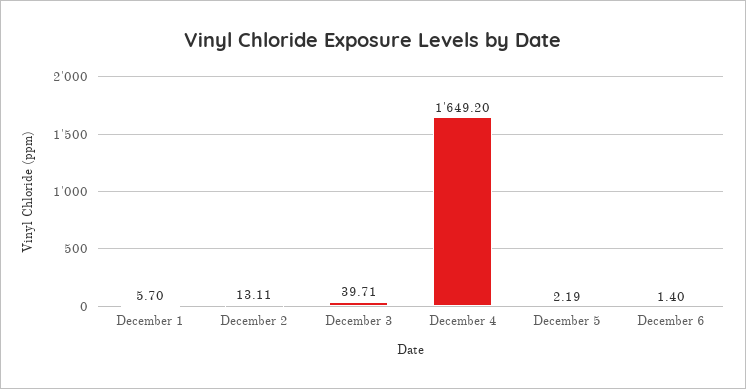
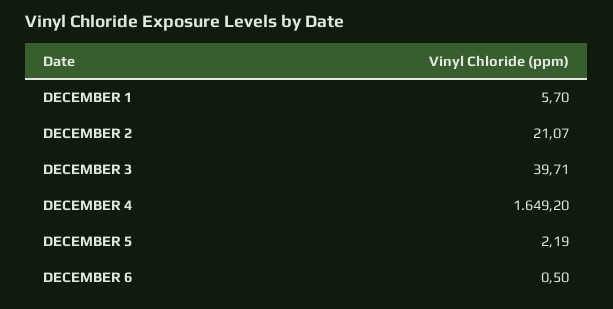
  {
    "December 1": 5.7,
-   "December 2": 13.11,
+   "December 2": 21.07,
    "December 3": 39.71,
    "December 4": 1649.2,
    "December 5": 2.19,
-   "December 6": 1.4
+   "December 6": 0.5
  }

